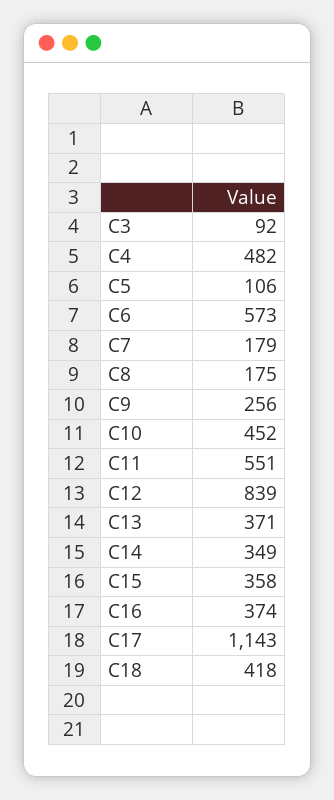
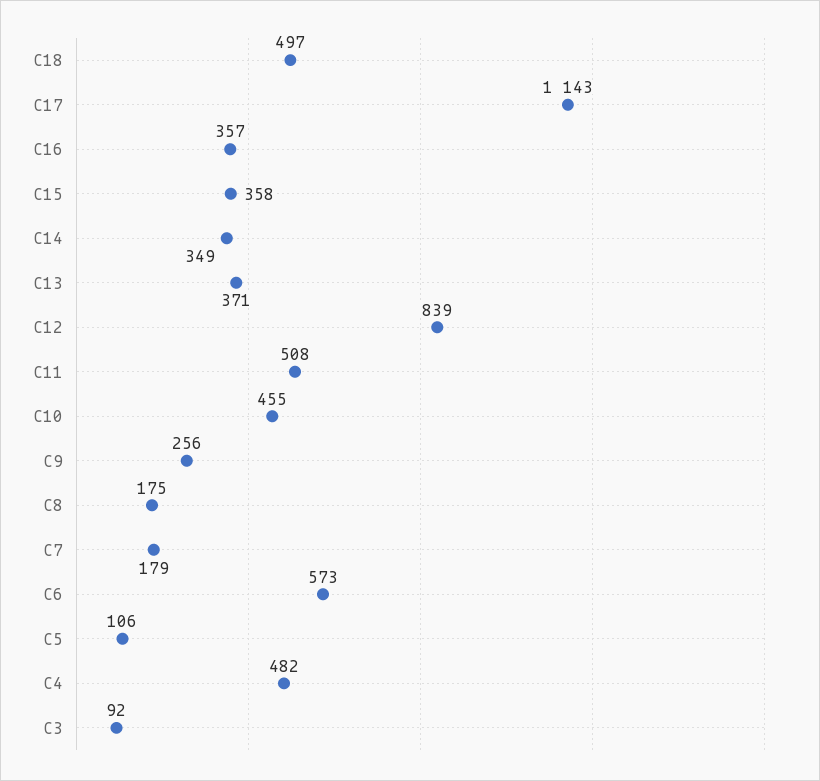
  {
    "C3": 92,
    "C4": 482,
    "C5": 106,
    "C6": 573,
    "C7": 179,
    "C8": 175,
    "C9": 256,
-   "C10": 452,
+   "C10": 455,
-   "C11": 551,
+   "C11": 508,
    "C12": 839,
    "C13": 371,
    "C14": 349,
    "C15": 358,
-   "C16": 374,
+   "C16": 357,
    "C17": 1143,
-   "C18": 418
+   "C18": 497
  }

